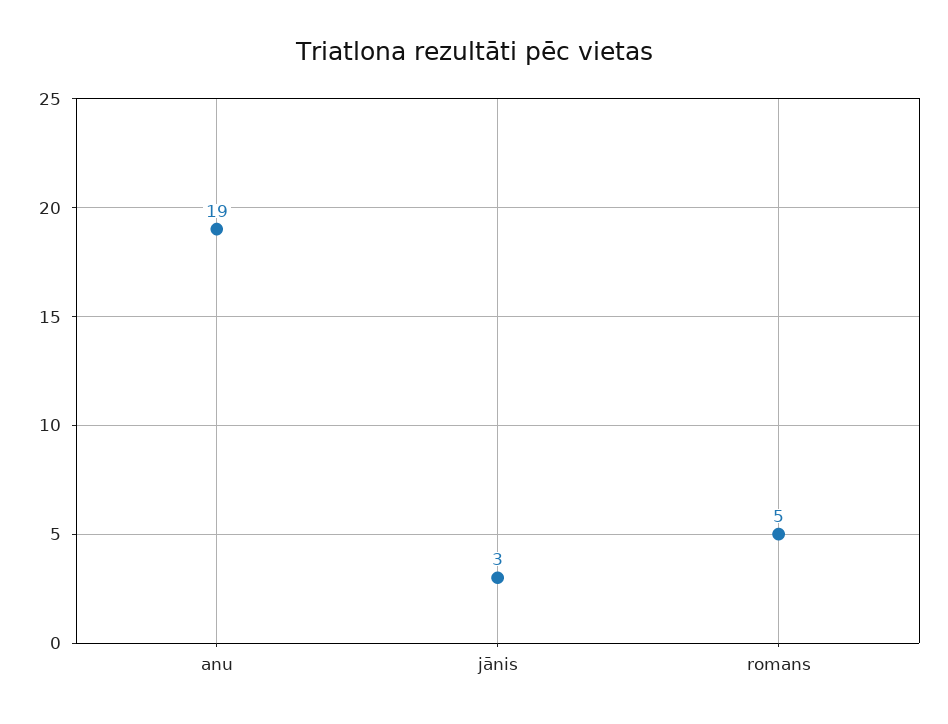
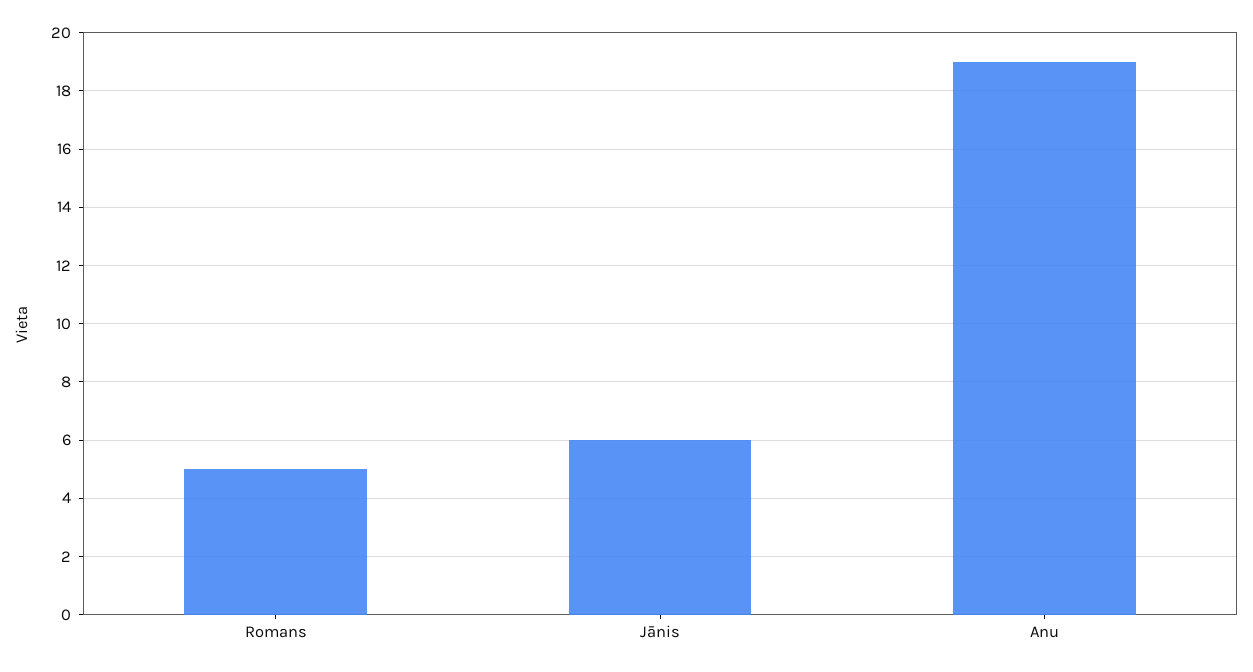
  {
    "anu": 19,
-   "jānis": 3,
+   "jānis": 6,
    "romans": 5
  }

